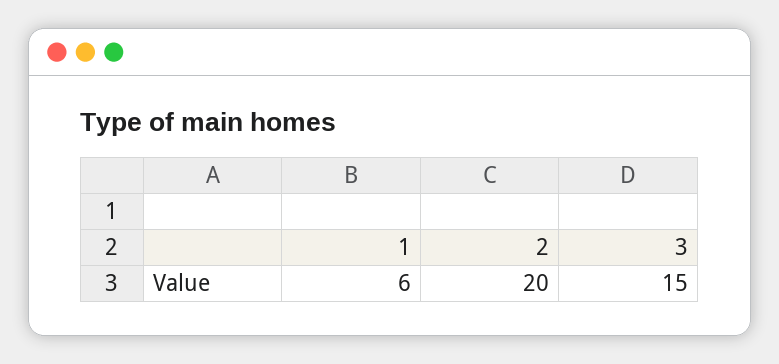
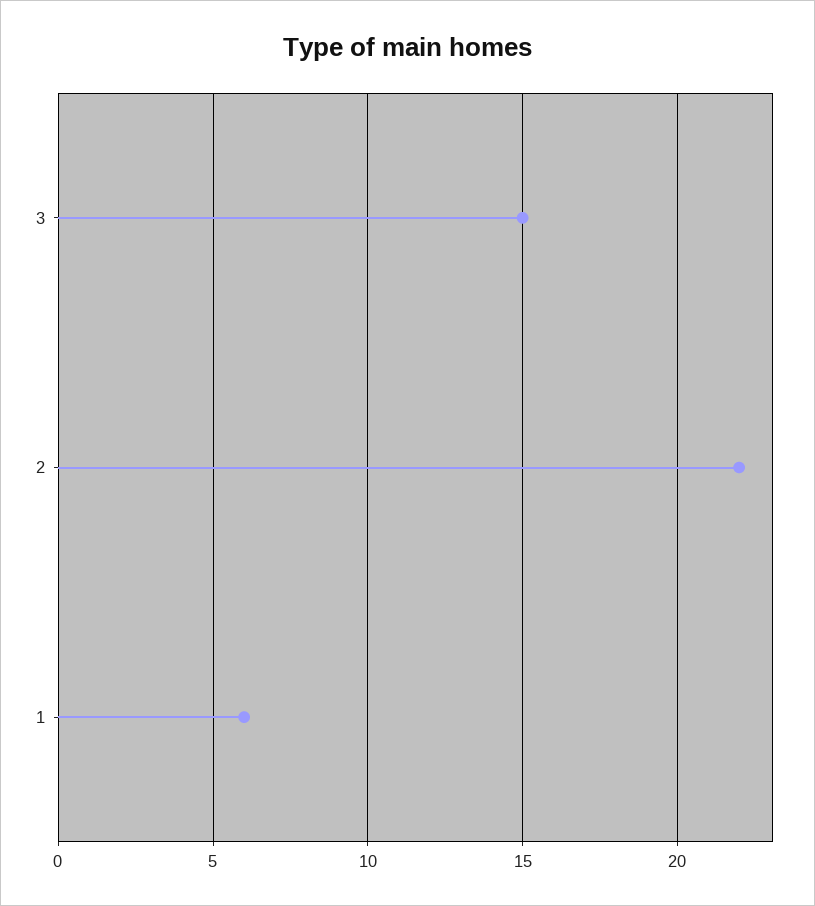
  {
    "1": 6,
-   "2": 20,
+   "2": 22,
    "3": 15
  }

